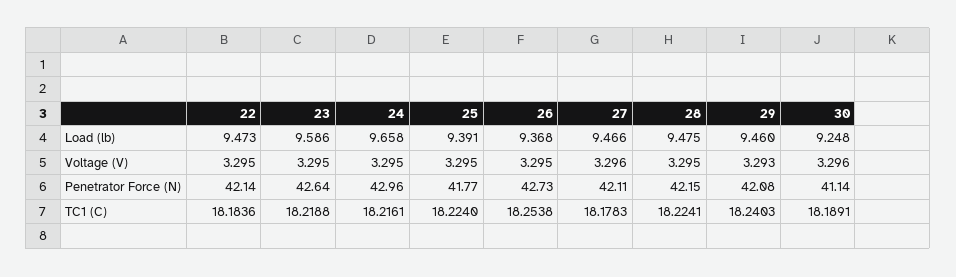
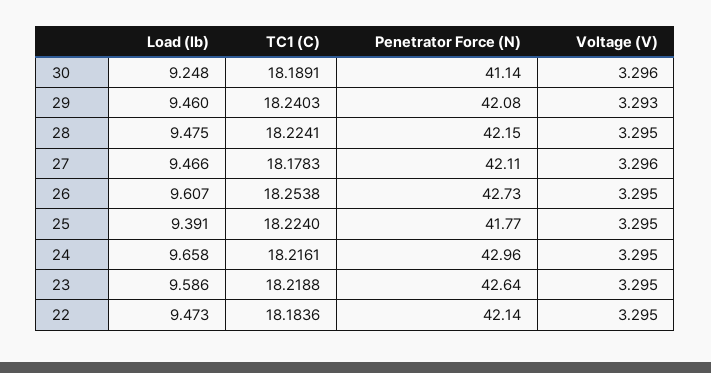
  {
    "22": {
      "Load (lb)": 9.473,
      "Voltage (V)": 3.295,
      "Penetrator Force (N)": 42.14,
      "TC1 (C)": 18.1836
    },
    "23": {
      "Load (lb)": 9.586,
      "Voltage (V)": 3.295,
      "Penetrator Force (N)": 42.64,
      "TC1 (C)": 18.2188
    },
    "24": {
      "Load (lb)": 9.658,
      "Voltage (V)": 3.295,
      "Penetrator Force (N)": 42.96,
      "TC1 (C)": 18.2161
    },
    "25": {
      "Load (lb)": 9.391,
      "Voltage (V)": 3.295,
      "Penetrator Force (N)": 41.77,
      "TC1 (C)": 18.224
    },
    "26": {
-     "Load (lb)": 9.368,
+     "Load (lb)": 9.607,
      "Voltage (V)": 3.295,
      "Penetrator Force (N)": 42.73,
      "TC1 (C)": 18.2538
    },
    "27": {
      "Load (lb)": 9.466,
      "Voltage (V)": 3.296,
      "Penetrator Force (N)": 42.11,
      "TC1 (C)": 18.1783
    },
    "28": {
      "Load (lb)": 9.475,
      "Voltage (V)": 3.295,
      "Penetrator Force (N)": 42.15,
      "TC1 (C)": 18.2241
    },
    "29": {
      "Load (lb)": 9.46,
      "Voltage (V)": 3.293,
      "Penetrator Force (N)": 42.08,
      "TC1 (C)": 18.2403
    },
    "30": {
      "Load (lb)": 9.248,
      "Voltage (V)": 3.296,
      "Penetrator Force (N)": 41.14,
      "TC1 (C)": 18.1891
    }
  }

